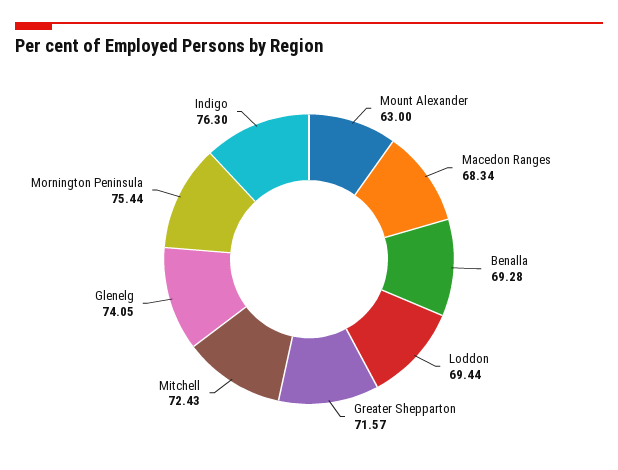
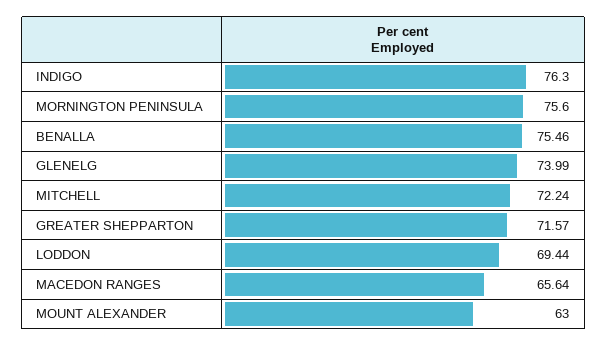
  {
    "Mount Alexander": 63,
-   "Macedon Ranges": 68.34,
+   "Macedon Ranges": 65.64,
-   "Benalla": 69.28,
+   "Benalla": 75.46,
    "Loddon": 69.44,
    "Greater Shepparton": 71.57,
-   "Mitchell": 72.43,
+   "Mitchell": 72.24,
-   "Glenelg": 74.05,
+   "Glenelg": 73.99,
-   "Mornington Peninsula": 75.44,
+   "Mornington Peninsula": 75.6,
    "Indigo": 76.3
  }

